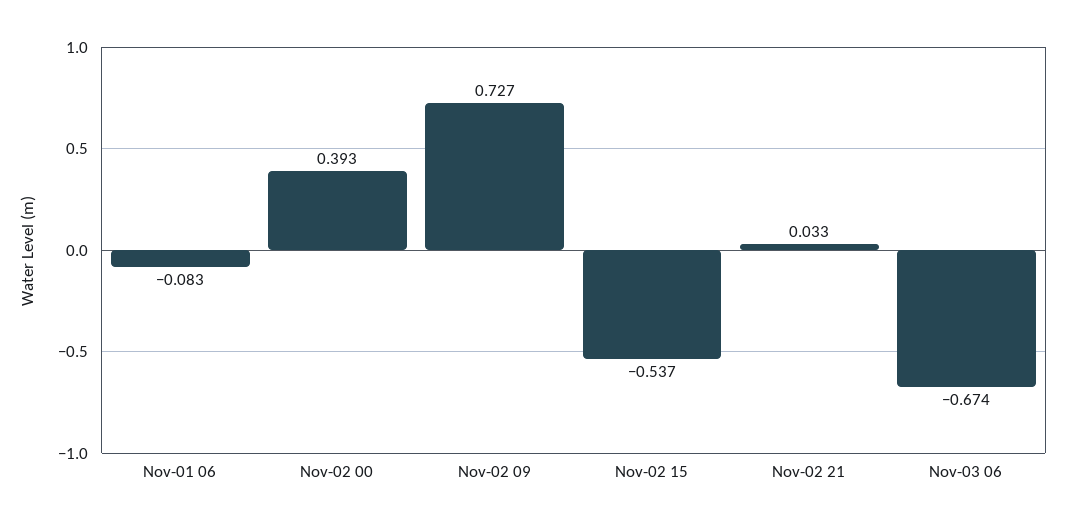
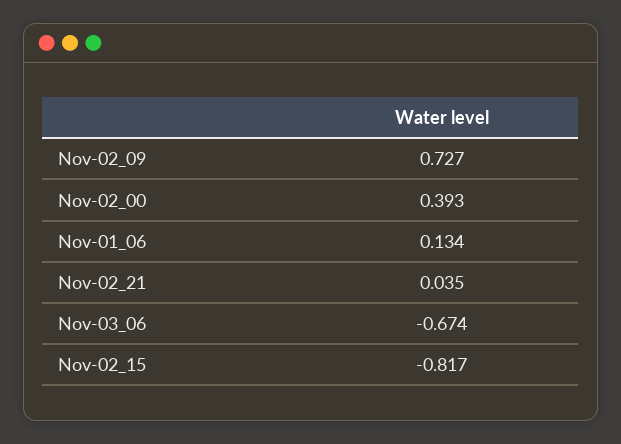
  {
-   "Nov-01 06": -0.083,
+   "Nov-01 06": 0.134,
    "Nov-02 00": 0.393,
    "Nov-02 09": 0.727,
-   "Nov-02 15": -0.537,
+   "Nov-02 15": -0.817,
-   "Nov-02 21": 0.033,
+   "Nov-02 21": 0.035,
    "Nov-03 06": -0.674
  }

